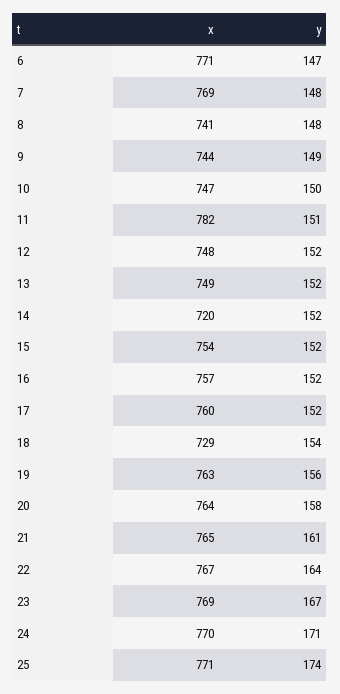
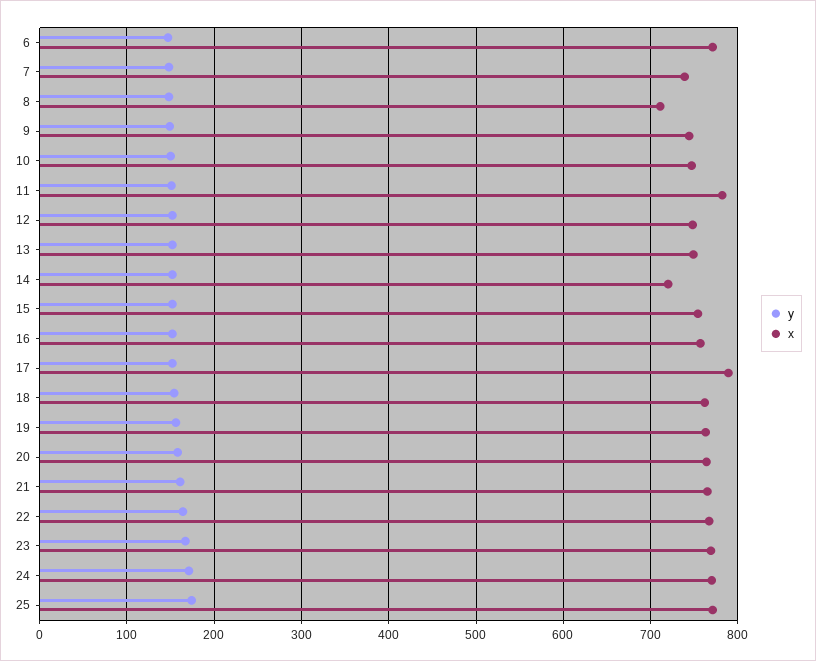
  {
    "x": {
      "6": 771,
-     "7": 769,
+     "7": 740,
-     "8": 741,
+     "8": 710,
      "9": 744,
      "10": 747,
      "11": 782,
      "12": 748,
      "13": 749,
      "14": 720,
      "15": 754,
      "16": 757,
-     "17": 760,
+     "17": 790,
-     "18": 729,
+     "18": 760,
      "19": 763,
      "20": 764,
      "21": 765,
      "22": 767,
      "23": 769,
      "24": 770,
      "25": 771
    },
    "y": {
      "6": 147,
      "7": 148,
      "8": 148,
      "9": 149,
      "10": 150,
      "11": 151,
      "12": 152,
      "13": 152,
      "14": 152,
      "15": 152,
      "16": 152,
      "17": 152,
      "18": 154,
      "19": 156,
      "20": 158,
      "21": 161,
      "22": 164,
      "23": 167,
      "24": 171,
      "25": 174
    }
  }

